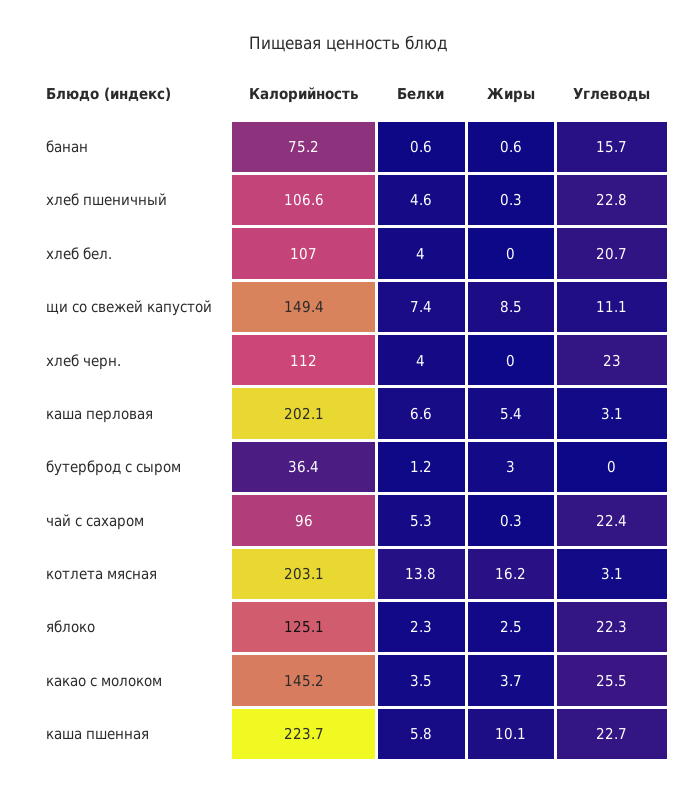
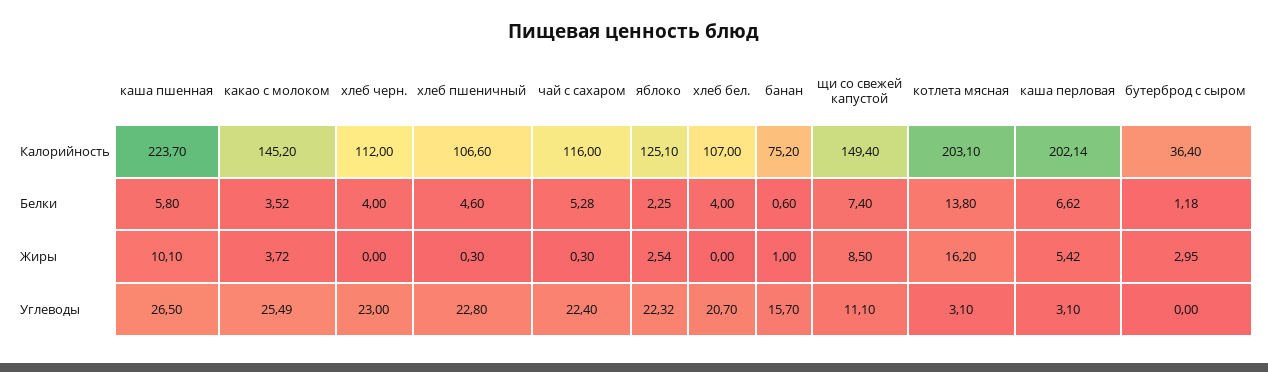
  {
    "Калорийность": {
      "банан": 75.2,
      "хлеб пшеничный": 106.6,
      "хлеб бел.": 107,
      "щи со свежей капустой": 149.4,
      "хлеб черн.": 112,
      "каша перловая": 202.14,
      "бутерброд с сыром": 36.4,
-     "чай с сахаром": 96,
+     "чай с сахаром": 116,
      "котлета мясная": 203.1,
      "яблоко": 125.1,
      "какао с молоком": 145.2,
      "каша пшенная": 223.7
    },
    "Белки": {
      "банан": 0.6,
      "хлеб пшеничный": 4.6,
      "хлеб бел.": 4,
      "щи со свежей капустой": 7.4,
      "хлеб черн.": 4,
      "каша перловая": 6.62,
      "бутерброд с сыром": 1.18,
      "чай с сахаром": 5.28,
      "котлета мясная": 13.8,
      "яблоко": 2.25,
      "какао с молоком": 3.52,
      "каша пшенная": 5.8
    },
    "Жиры": {
-     "банан": 0.6,
+     "банан": 1,
      "хлеб пшеничный": 0.3,
      "хлеб бел.": 0,
      "щи со свежей капустой": 8.5,
      "хлеб черн.": 0,
      "каша перловая": 5.42,
      "бутерброд с сыром": 2.95,
      "чай с сахаром": 0.3,
      "котлета мясная": 16.2,
      "яблоко": 2.54,
      "какао с молоком": 3.72,
      "каша пшенная": 10.1
    },
    "Углеводы": {
      "банан": 15.7,
      "хлеб пшеничный": 22.8,
      "хлеб бел.": 20.7,
      "щи со свежей капустой": 11.1,
      "хлеб черн.": 23,
      "каша перловая": 3.1,
      "бутерброд с сыром": 0,
      "чай с сахаром": 22.4,
      "котлета мясная": 3.1,
      "яблоко": 22.32,
      "какао с молоком": 25.49,
-     "каша пшенная": 22.7
+     "каша пшенная": 26.5
    }
  }

